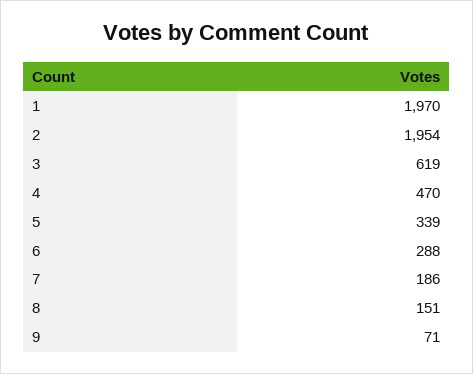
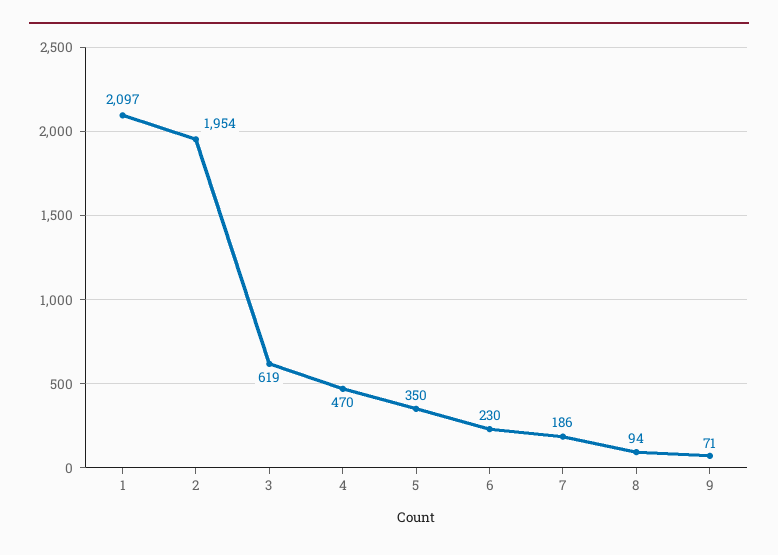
  {
-   "1": 1970,
+   "1": 2097,
    "2": 1954,
    "3": 619,
    "4": 470,
-   "5": 339,
+   "5": 350,
-   "6": 288,
+   "6": 230,
    "7": 186,
-   "8": 151,
+   "8": 94,
    "9": 71
  }

